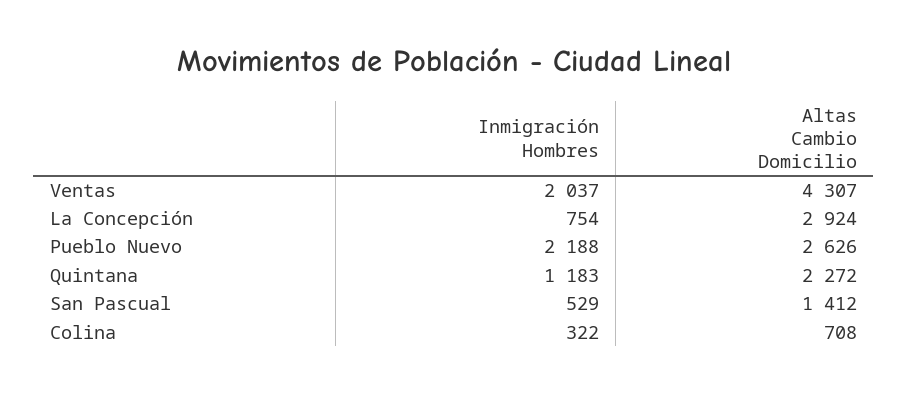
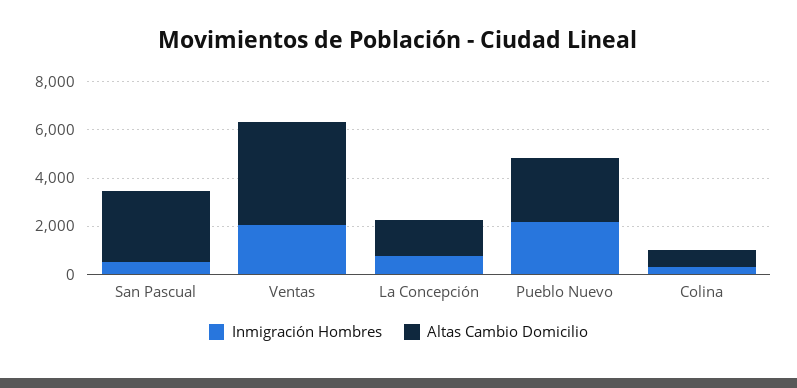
  {
    "Inmigración Hombres": {
      "Ventas": 2037,
      "La Concepción": 754,
      "Pueblo Nuevo": 2188,
-     "Quintana": 1183,
      "San Pascual": 529,
      "Colina": 322
    },
    "Altas Cambio Domicilio": {
      "Ventas": 4307,
-     "La Concepción": 2924,
+     "La Concepción": 1500,
      "Pueblo Nuevo": 2626,
-     "Quintana": 2272,
-     "San Pascual": 1412,
+     "San Pascual": 3000,
      "Colina": 708
    }
  }

